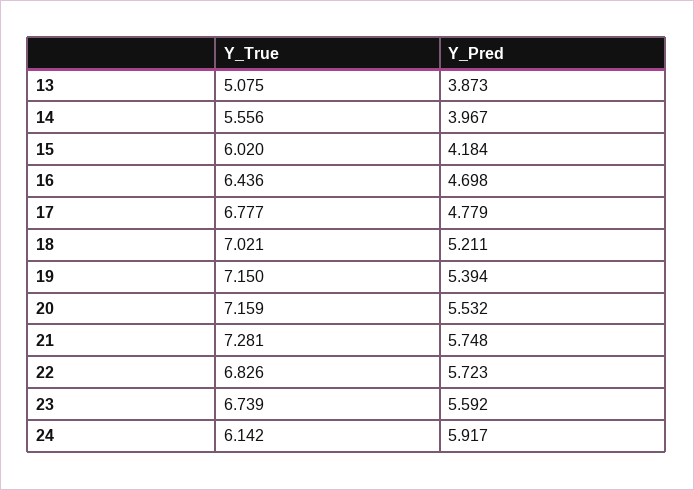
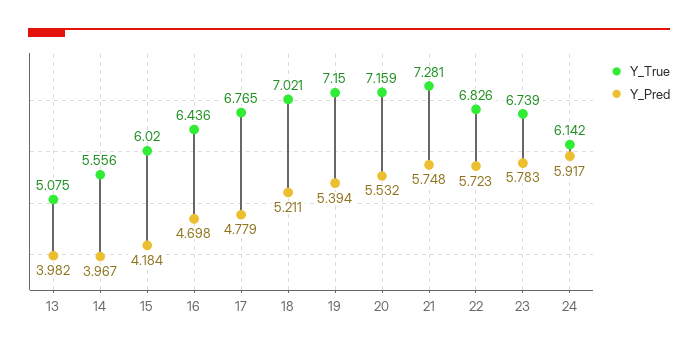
  {
    "Y_True": {
      "13": 5.075,
      "14": 5.556,
      "15": 6.02,
      "16": 6.436,
-     "17": 6.777,
+     "17": 6.765,
      "18": 7.021,
      "19": 7.15,
      "20": 7.159,
      "21": 7.281,
      "22": 6.826,
      "23": 6.739,
      "24": 6.142
    },
    "Y_Pred": {
-     "13": 3.873,
+     "13": 3.982,
      "14": 3.967,
      "15": 4.184,
      "16": 4.698,
      "17": 4.779,
      "18": 5.211,
      "19": 5.394,
      "20": 5.532,
      "21": 5.748,
      "22": 5.723,
-     "23": 5.592,
+     "23": 5.783,
      "24": 5.917
    }
  }

